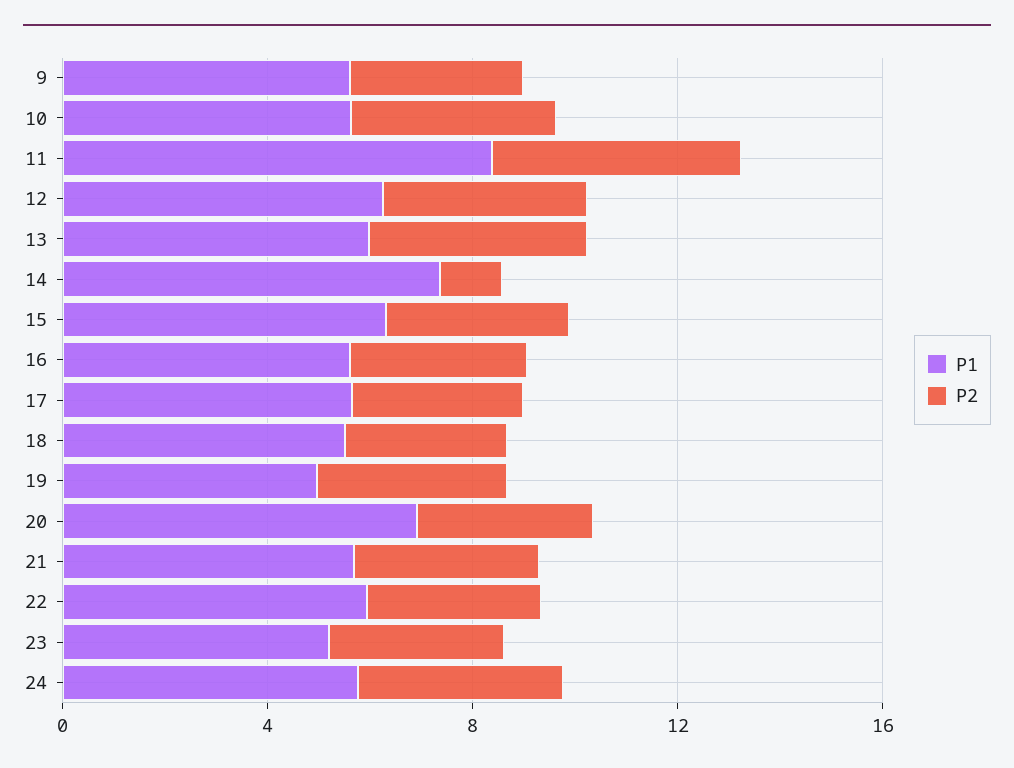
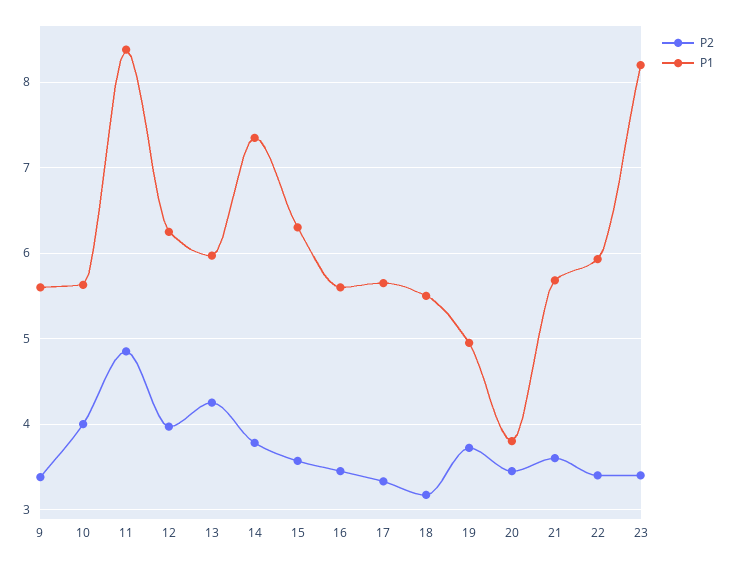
  {
    "P1": {
      "9": 5.6,
      "10": 5.6,
      "11": 8.4,
      "12": 6.3,
      "13": 6,
      "14": 7.4,
      "15": 6.3,
      "16": 5.6,
      "17": 5.7,
      "18": 5.5,
      "19": 5,
-     "20": 7,
+     "20": 3.8,
      "21": 5.7,
      "22": 5.9,
-     "23": 5,
+     "23": 8.2
-     "24": 6
    },
    "P2": {
      "9": 3.4,
      "10": 4,
      "11": 4.9,
      "12": 4,
      "13": 4.3,
-     "14": 1,
+     "14": 3.8,
      "15": 3.6,
      "16": 3.5,
      "17": 3.3,
      "18": 3.2,
      "19": 3.7,
      "20": 3.5,
      "21": 3.6,
      "22": 3.4,
-     "23": 3.4,
+     "23": 3.4
-     "24": 4
    }
  }

